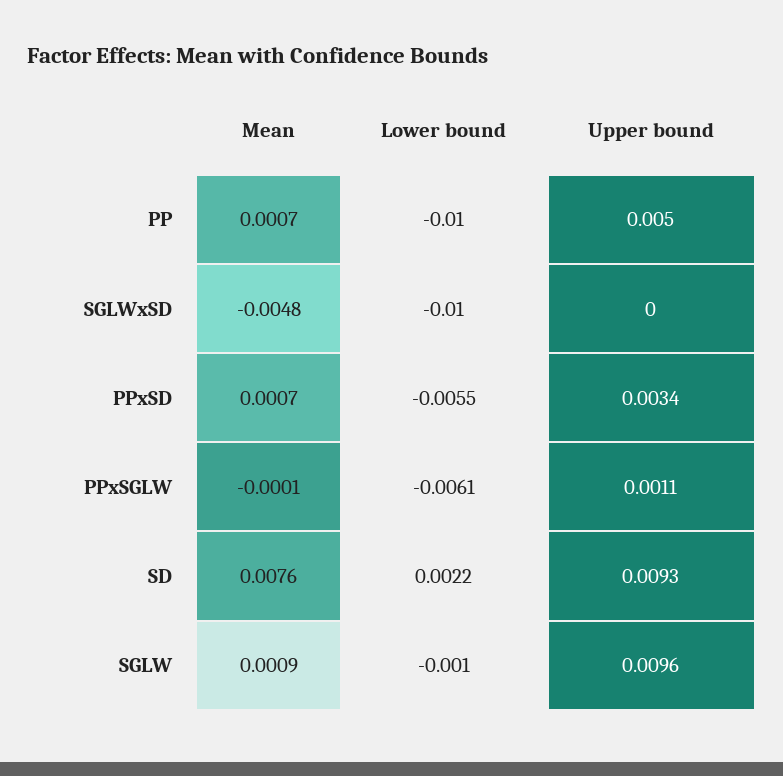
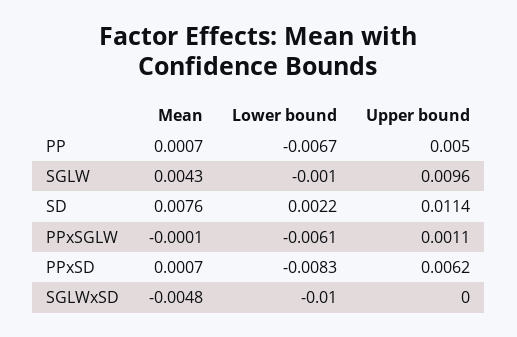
  {
    "Mean": {
      "PP": 0.0007,
      "SGLWxSD": -0.0048,
      "PPxSD": 0.0007,
      "PPxSGLW": -0.0001,
      "SD": 0.0076,
-     "SGLW": 0.0009
+     "SGLW": 0.0043
    },
    "Lower bound": {
-     "PP": -0.01,
+     "PP": -0.0067,
      "SGLWxSD": -0.01,
-     "PPxSD": -0.0055,
+     "PPxSD": -0.0083,
      "PPxSGLW": -0.0061,
      "SD": 0.0022,
      "SGLW": -0.001
    },
    "Upper bound": {
      "PP": 0.005,
      "SGLWxSD": 0,
-     "PPxSD": 0.0034,
+     "PPxSD": 0.0062,
      "PPxSGLW": 0.0011,
-     "SD": 0.0093,
+     "SD": 0.0114,
      "SGLW": 0.0096
    }
  }

